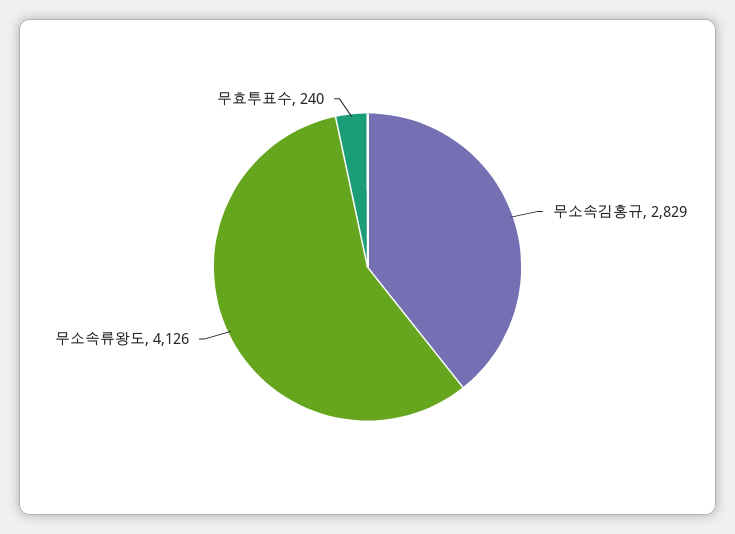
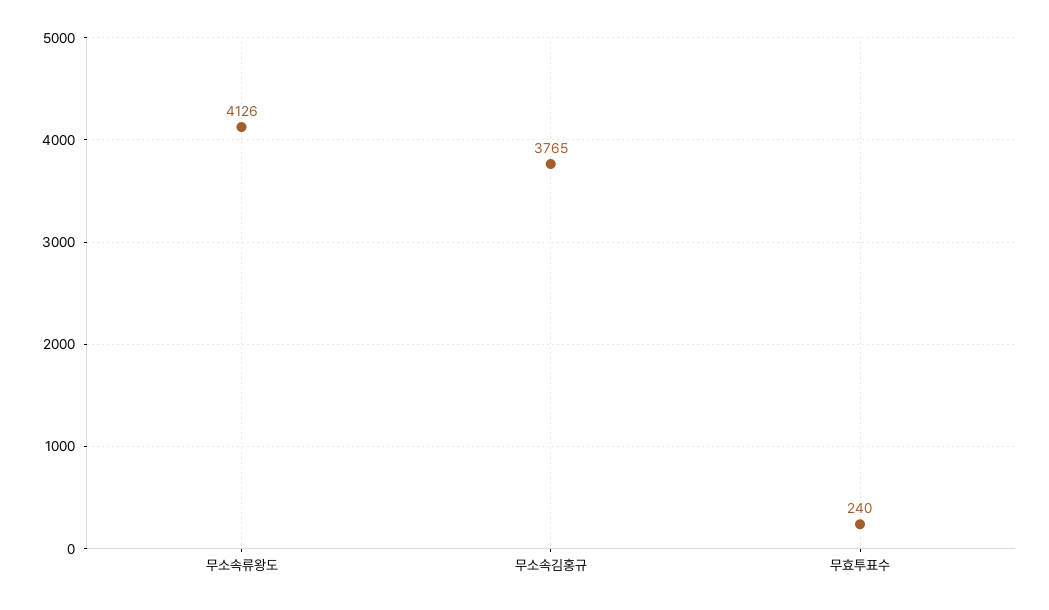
  {
-   "무소속김홍규": 2829,
+   "무소속김홍규": 3765,
    "무소속류왕도": 4126,
    "무효투표수": 240
  }

